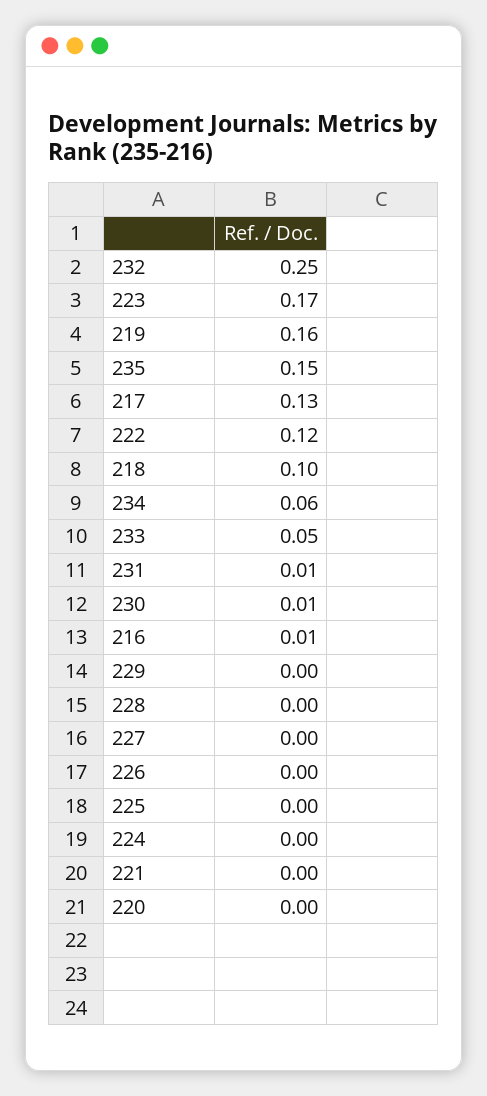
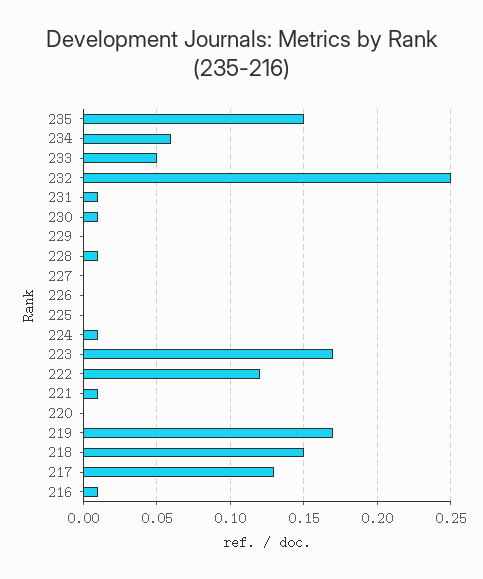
  {
    "232": 0.25,
    "223": 0.17,
-   "219": 0.16,
+   "219": 0.17,
    "235": 0.15,
    "217": 0.13,
    "222": 0.12,
-   "218": 0.1,
+   "218": 0.15,
    "234": 0.06,
    "233": 0.05,
    "231": 0.01,
    "230": 0.01,
    "216": 0.01,
    "229": 0,
-   "228": 0,
+   "228": 0.01,
    "227": 0,
    "226": 0,
    "225": 0,
-   "224": 0,
+   "224": 0.01,
-   "221": 0,
+   "221": 0.01,
    "220": 0
  }

